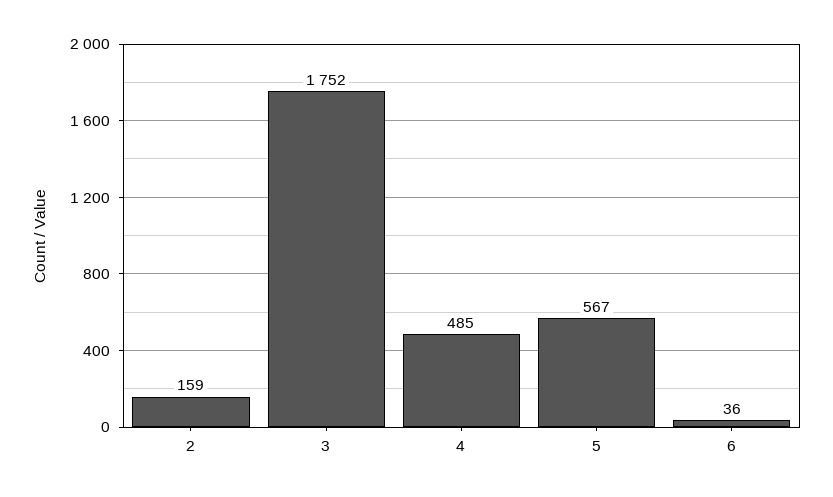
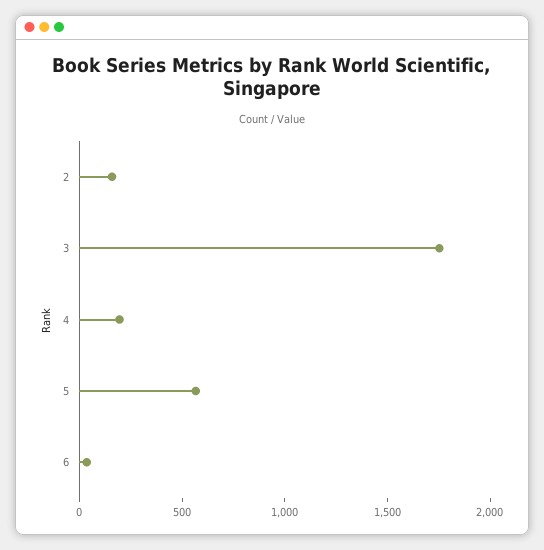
  {
    "2": 159,
    "3": 1752,
-   "4": 485,
+   "4": 200,
    "5": 567,
    "6": 36
  }

